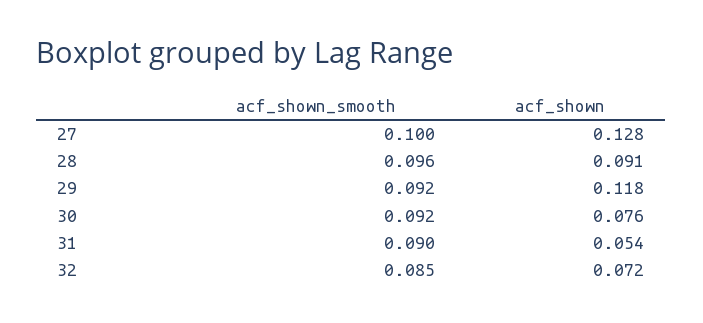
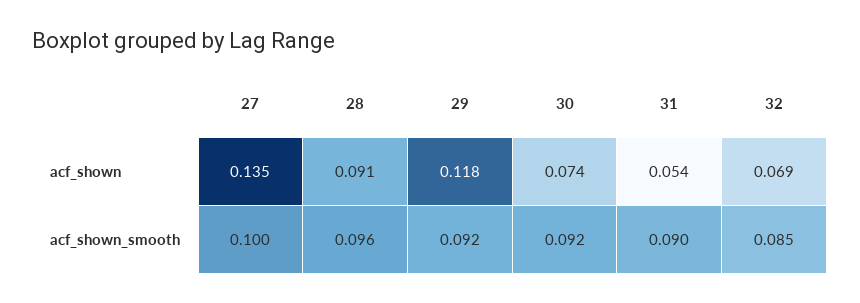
  {
    "acf_shown_smooth": {
      "27": 0.1,
      "28": 0.096,
      "29": 0.092,
      "30": 0.092,
      "31": 0.09,
      "32": 0.085
    },
    "acf_shown": {
-     "27": 0.128,
+     "27": 0.135,
      "28": 0.091,
      "29": 0.118,
-     "30": 0.076,
+     "30": 0.074,
      "31": 0.054,
-     "32": 0.072
+     "32": 0.069
    }
  }

